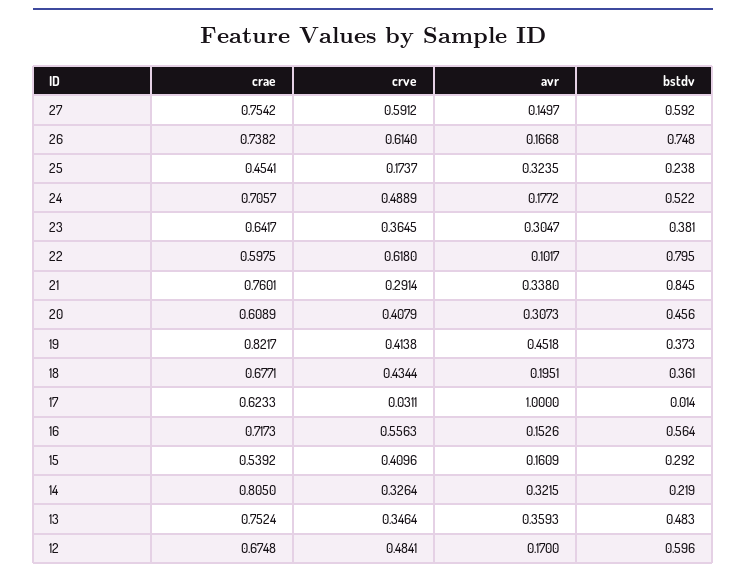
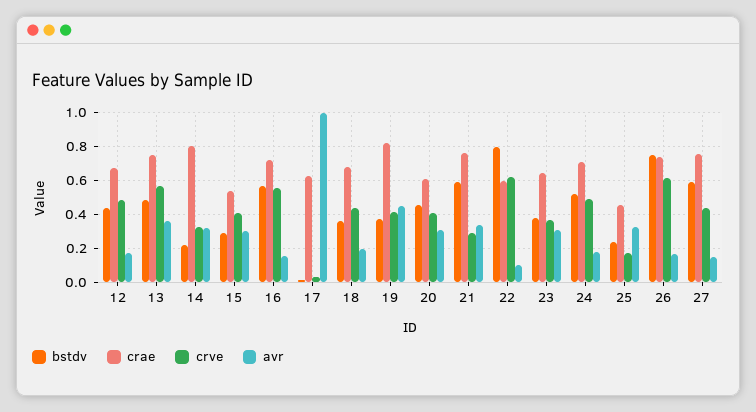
  {
    "crae": {
      "27": 0.7542,
      "26": 0.7382,
      "25": 0.4541,
      "24": 0.7057,
      "23": 0.6417,
      "22": 0.5975,
      "21": 0.7601,
      "20": 0.6089,
      "19": 0.8217,
      "18": 0.6771,
      "17": 0.6233,
      "16": 0.7173,
      "15": 0.5392,
      "14": 0.805,
      "13": 0.7524,
      "12": 0.6748
    },
    "crve": {
-     "27": 0.5912,
+     "27": 0.45,
      "26": 0.614,
      "25": 0.1737,
      "24": 0.4889,
      "23": 0.3645,
      "22": 0.618,
      "21": 0.2914,
      "20": 0.4079,
      "19": 0.4138,
      "18": 0.4344,
      "17": 0.0311,
      "16": 0.5563,
      "15": 0.4096,
      "14": 0.3264,
-     "13": 0.3464,
+     "13": 0.55,
      "12": 0.4841
    },
    "avr": {
      "27": 0.1497,
      "26": 0.1668,
      "25": 0.3235,
      "24": 0.1772,
      "23": 0.3047,
      "22": 0.1017,
      "21": 0.338,
      "20": 0.3073,
      "19": 0.4518,
      "18": 0.1951,
      "17": 1,
      "16": 0.1526,
-     "15": 0.1609,
+     "15": 0.3,
      "14": 0.3215,
      "13": 0.3593,
      "12": 0.17
    },
    "bstdv": {
      "27": 0.592,
      "26": 0.748,
      "25": 0.238,
      "24": 0.522,
      "23": 0.381,
      "22": 0.795,
-     "21": 0.845,
+     "21": 0.6,
      "20": 0.456,
      "19": 0.373,
      "18": 0.361,
      "17": 0.014,
      "16": 0.564,
      "15": 0.292,
      "14": 0.219,
      "13": 0.483,
-     "12": 0.596
+     "12": 0.45
    }
  }

